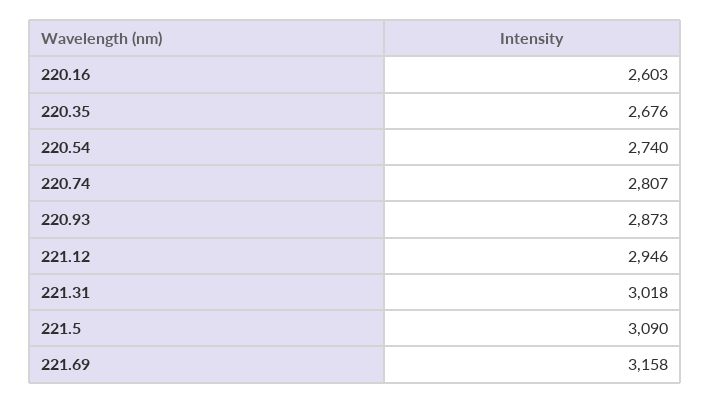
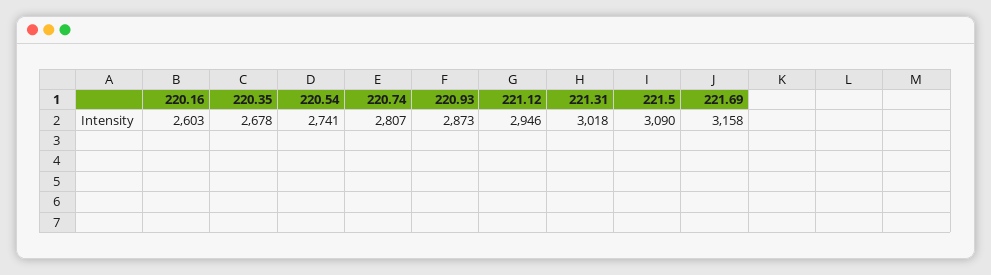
  {
    "220.16": 2603,
-   "220.35": 2676,
+   "220.35": 2678,
-   "220.54": 2740,
+   "220.54": 2741,
    "220.74": 2807,
    "220.93": 2873,
    "221.12": 2946,
    "221.31": 3018,
    "221.5": 3090,
    "221.69": 3158
  }

